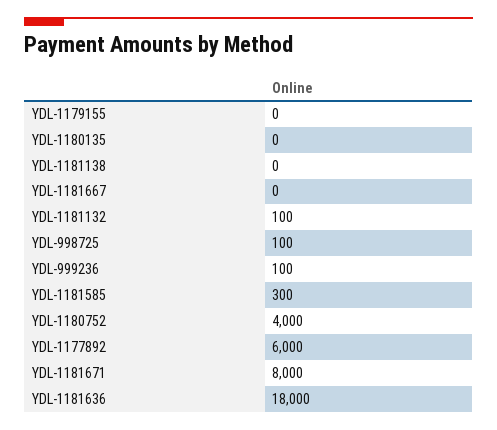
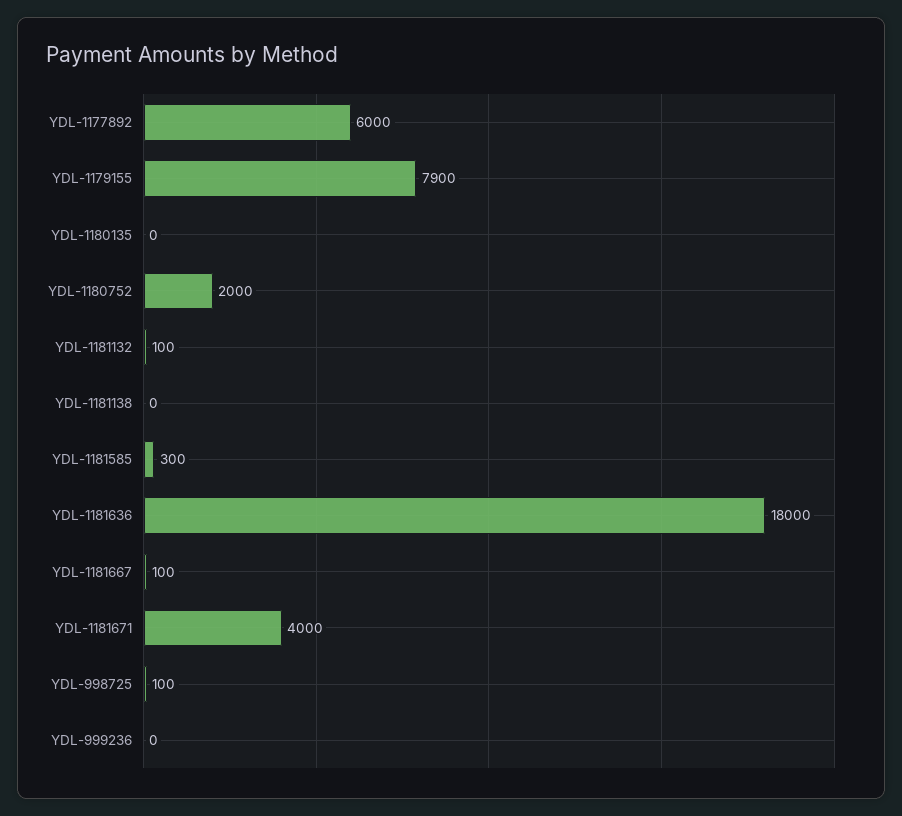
  {
-   "YDL-1179155": 0,
+   "YDL-1179155": 7900,
    "YDL-1180135": 0,
    "YDL-1181138": 0,
-   "YDL-1181667": 0,
+   "YDL-1181667": 100,
    "YDL-1181132": 100,
    "YDL-998725": 100,
-   "YDL-999236": 100,
+   "YDL-999236": 0,
    "YDL-1181585": 300,
-   "YDL-1180752": 4000,
+   "YDL-1180752": 2000,
    "YDL-1177892": 6000,
-   "YDL-1181671": 8000,
+   "YDL-1181671": 4000,
    "YDL-1181636": 18000
  }

